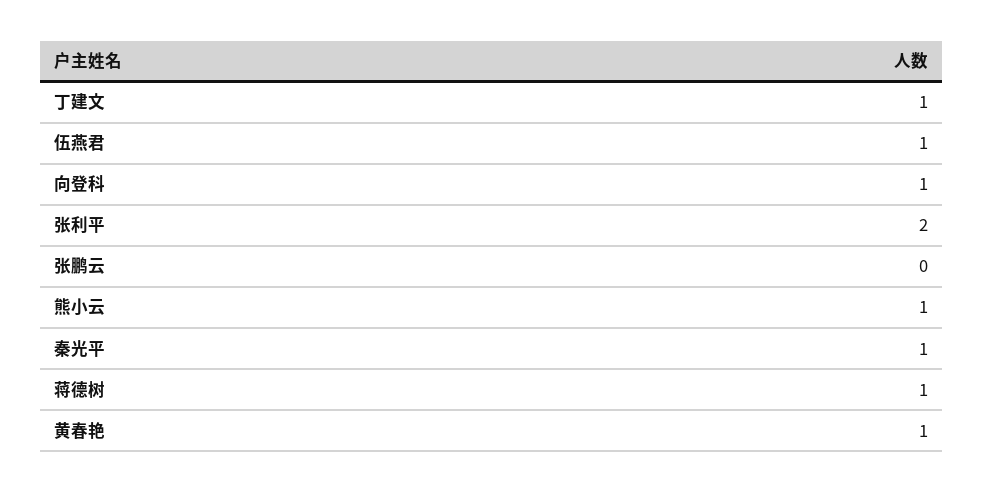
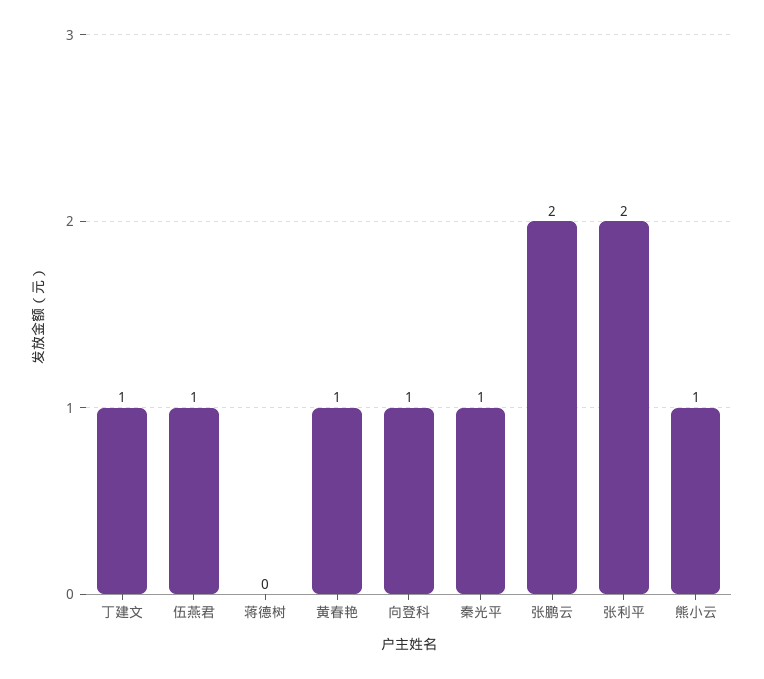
  {
    "丁建文": 1,
    "伍燕君": 1,
    "向登科": 1,
    "张利平": 2,
-   "张鹏云": 0,
+   "张鹏云": 2,
    "熊小云": 1,
    "秦光平": 1,
-   "蒋德树": 1,
+   "蒋德树": 0,
    "黄春艳": 1
  }

